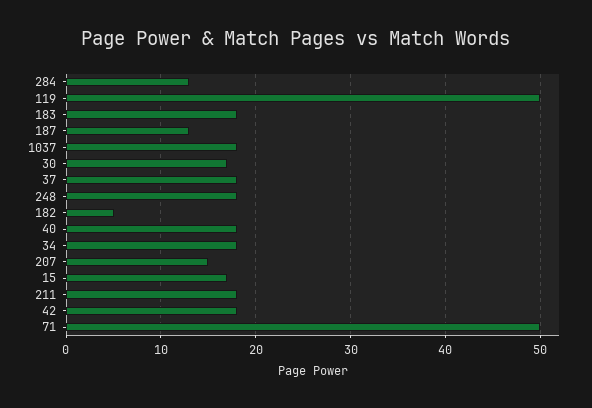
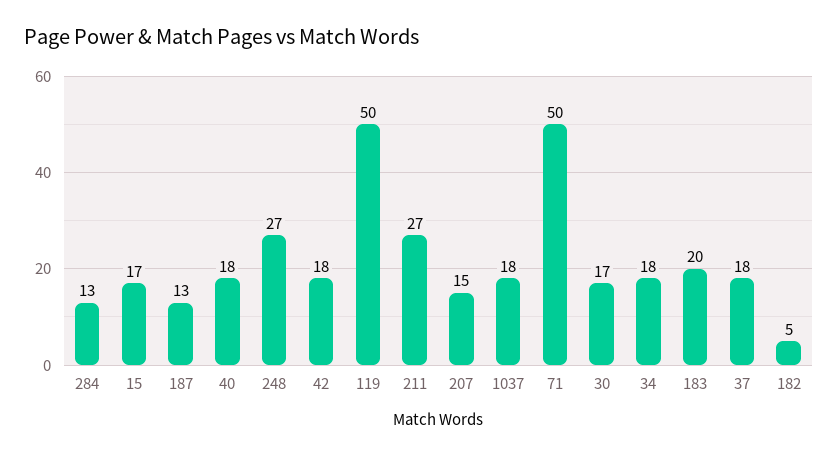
  {
    "284": 13,
    "119": 50,
-   "183": 18,
+   "183": 20,
    "187": 13,
    "1037": 18,
    "30": 17,
    "37": 18,
-   "248": 18,
+   "248": 27,
    "182": 5,
    "40": 18,
    "34": 18,
    "207": 15,
    "15": 17,
-   "211": 18,
+   "211": 27,
    "42": 18,
    "71": 50
  }

